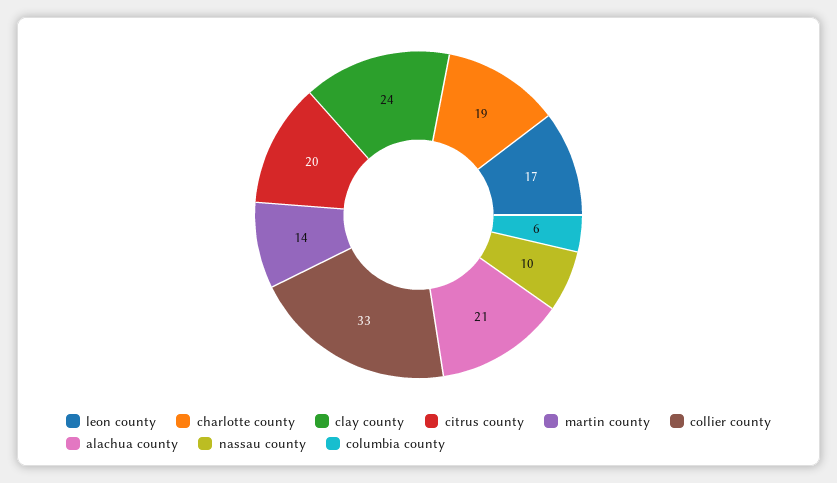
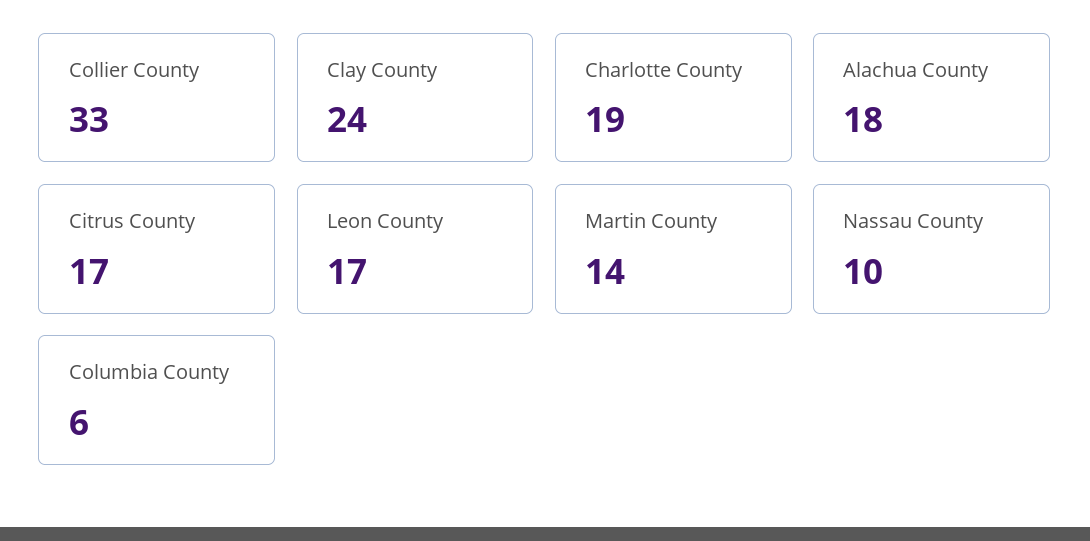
  {
    "leon county": 17,
    "charlotte county": 19,
    "clay county": 24,
-   "citrus county": 20,
+   "citrus county": 17,
    "martin county": 14,
    "collier county": 33,
-   "alachua county": 21,
+   "alachua county": 18,
    "nassau county": 10,
    "columbia county": 6
  }

